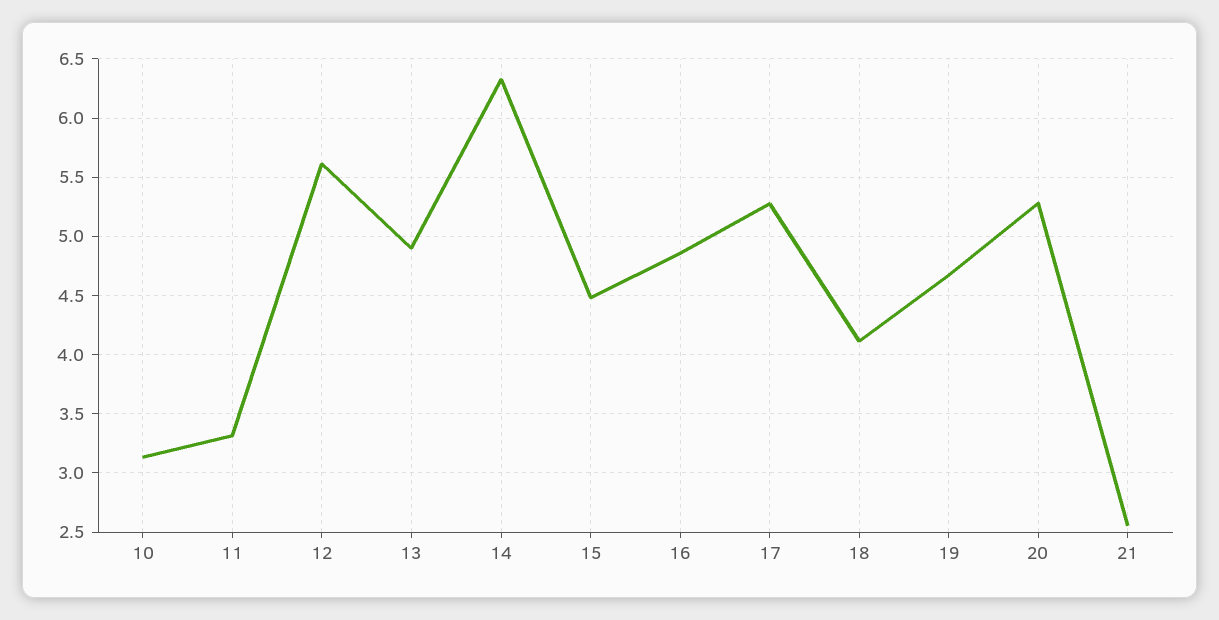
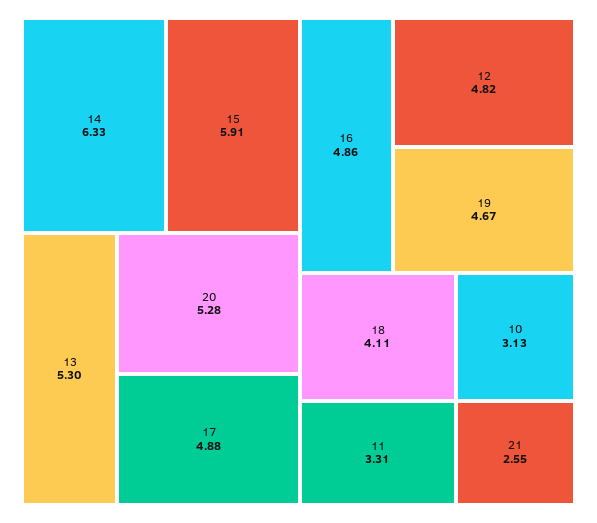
  {
    "10": 3.13,
    "11": 3.31,
-   "12": 5.6,
+   "12": 4.82,
-   "13": 4.9,
+   "13": 5.3,
    "14": 6.33,
-   "15": 4.5,
+   "15": 5.91,
    "16": 4.86,
-   "17": 5.3,
+   "17": 4.88,
    "18": 4.11,
    "19": 4.67,
    "20": 5.28,
    "21": 2.55
  }

